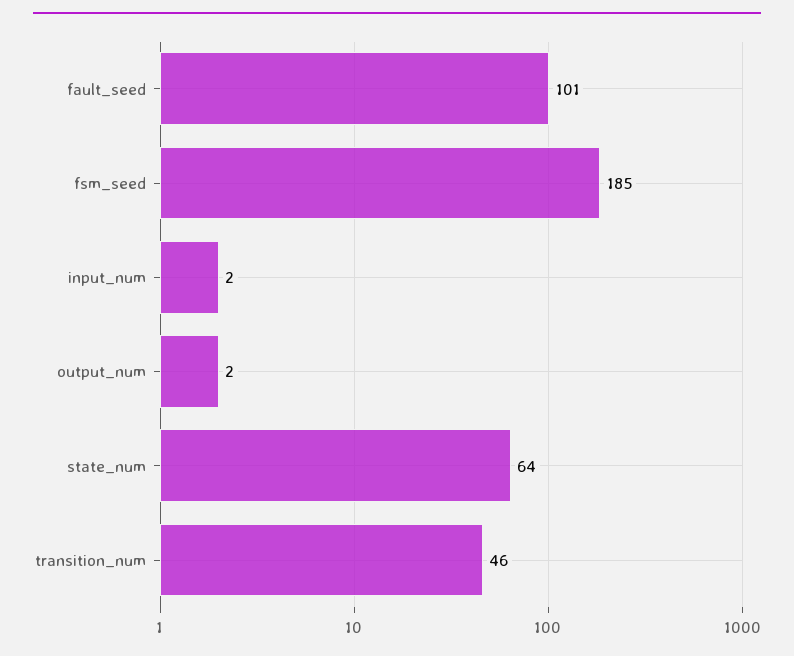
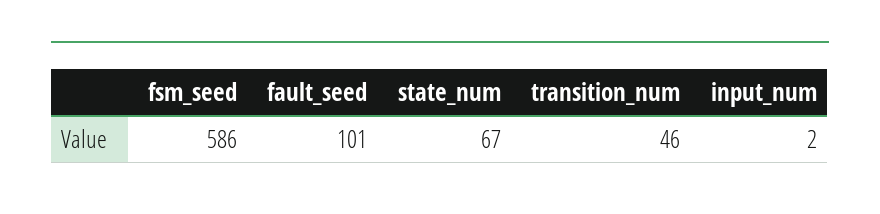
  {
    "fault_seed": 101,
-   "fsm_seed": 185,
+   "fsm_seed": 586,
    "input_num": 2,
-   "output_num": 2,
-   "state_num": 64,
+   "state_num": 67,
    "transition_num": 46
  }

